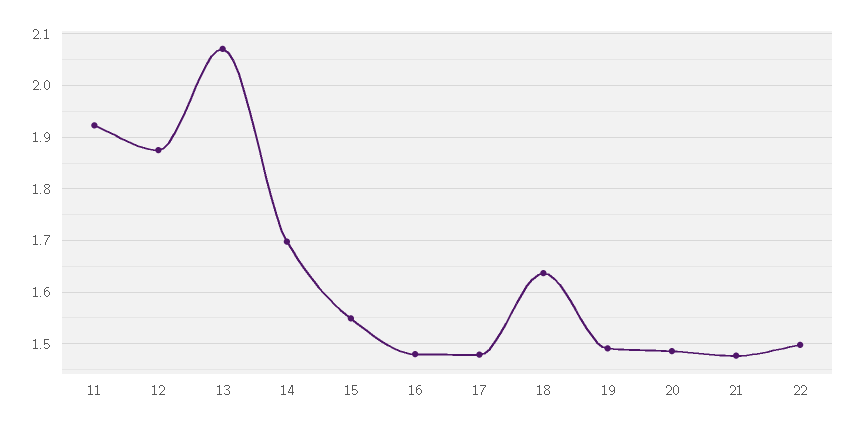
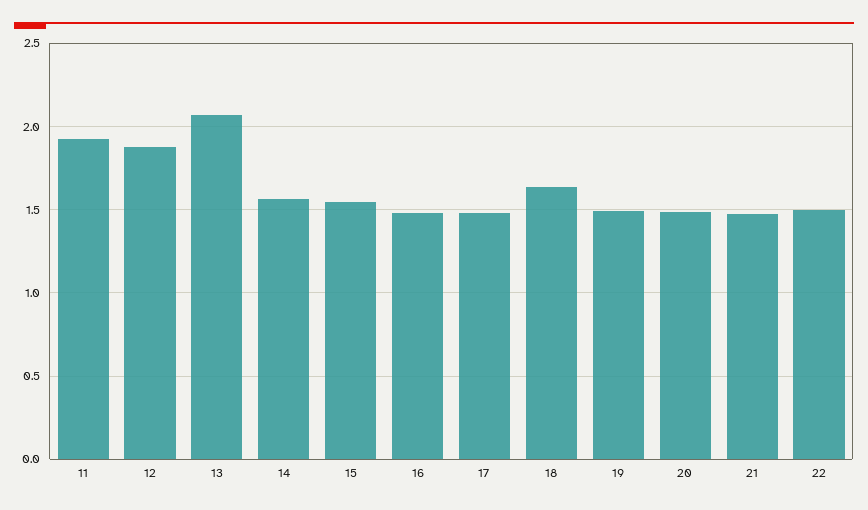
  {
    "11": 1.92,
    "12": 1.88,
    "13": 2.08,
-   "14": 1.7,
+   "14": 1.55,
    "15": 1.54,
    "16": 1.48,
    "17": 1.48,
    "18": 1.64,
    "19": 1.5,
    "20": 1.48,
    "21": 1.48,
    "22": 1.5
  }

